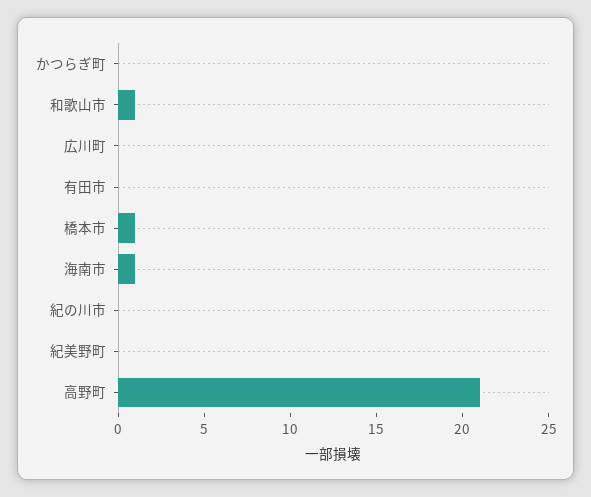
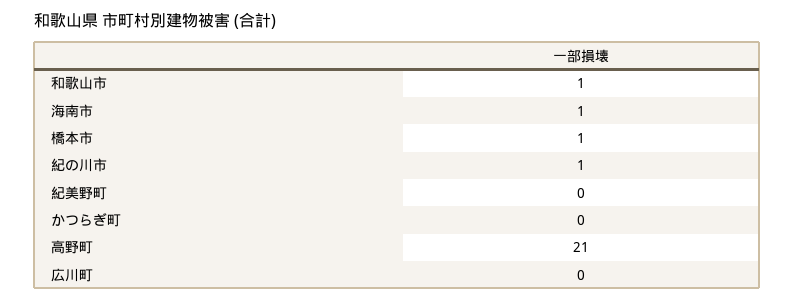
  {
    "かつらぎ町": 0,
    "和歌山市": 1,
    "広川町": 0,
-   "有田市": 0,
    "橋本市": 1,
    "海南市": 1,
-   "紀の川市": 0,
+   "紀の川市": 1,
    "紀美野町": 0,
    "高野町": 21
  }

